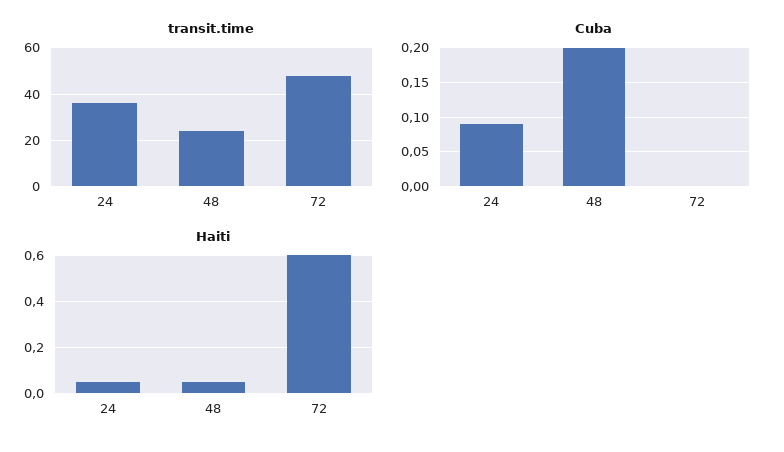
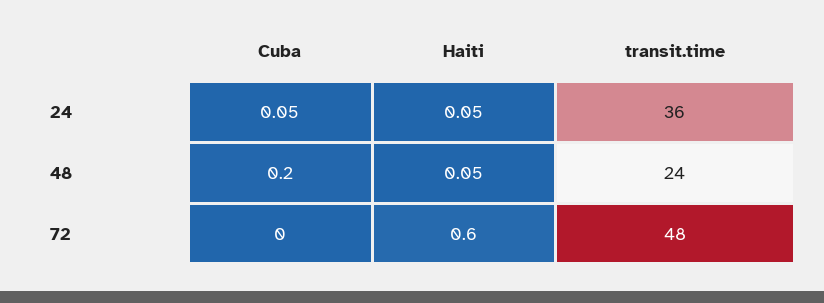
  {
    "transit.time": {
      "24": 36,
      "48": 24,
      "72": 48
    },
    "Cuba": {
-     "24": 0.09,
+     "24": 0.05,
      "48": 0.2,
      "72": 0
    },
    "Haiti": {
      "24": 0.05,
      "48": 0.05,
      "72": 0.6
    }
  }

